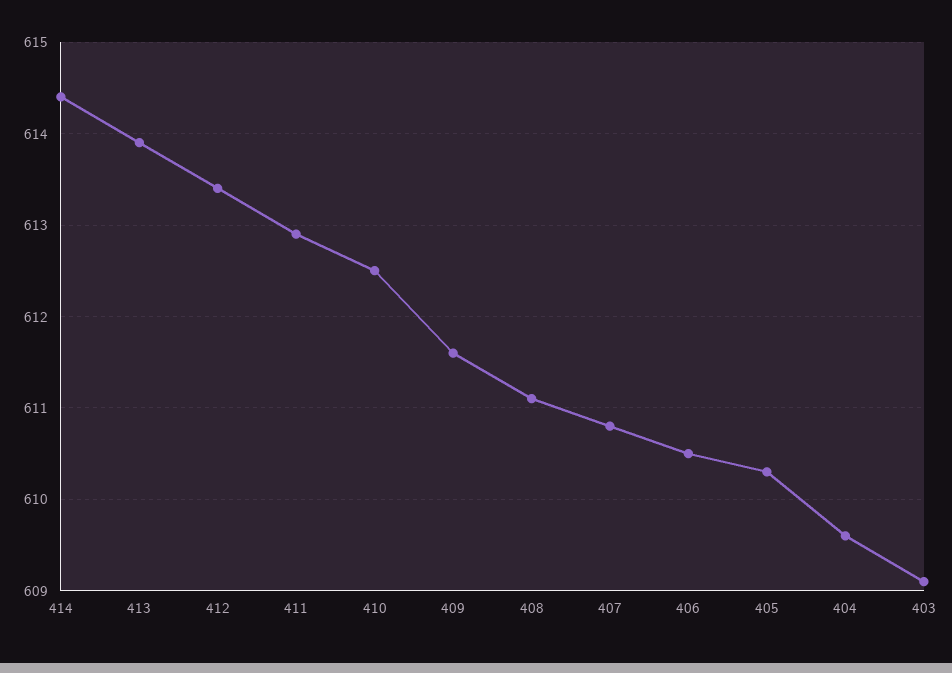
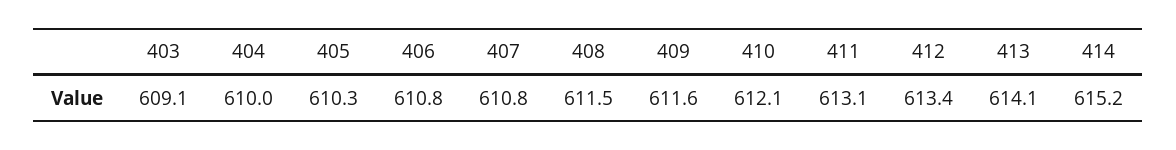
  {
-   "414": 614.4,
+   "414": 615.2,
-   "413": 613.9,
+   "413": 614.1,
    "412": 613.4,
-   "411": 612.9,
+   "411": 613.1,
-   "410": 612.5,
+   "410": 612.1,
    "409": 611.6,
-   "408": 611.1,
+   "408": 611.5,
    "407": 610.8,
-   "406": 610.5,
+   "406": 610.8,
    "405": 610.3,
-   "404": 609.6,
+   "404": 610,
    "403": 609.1
  }

